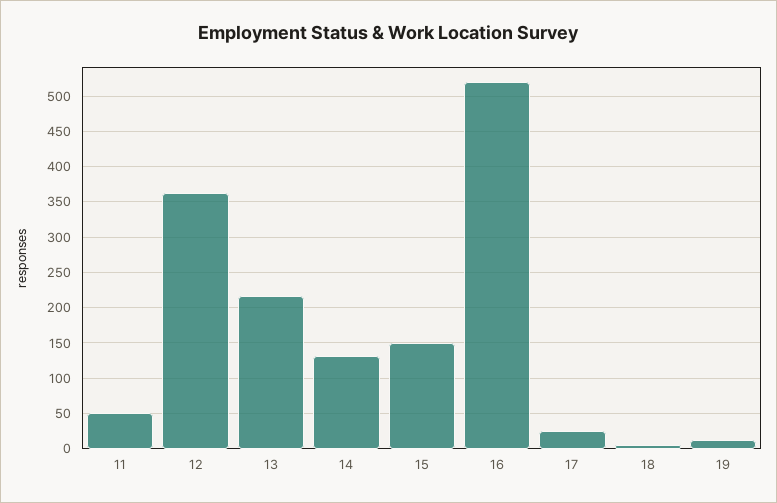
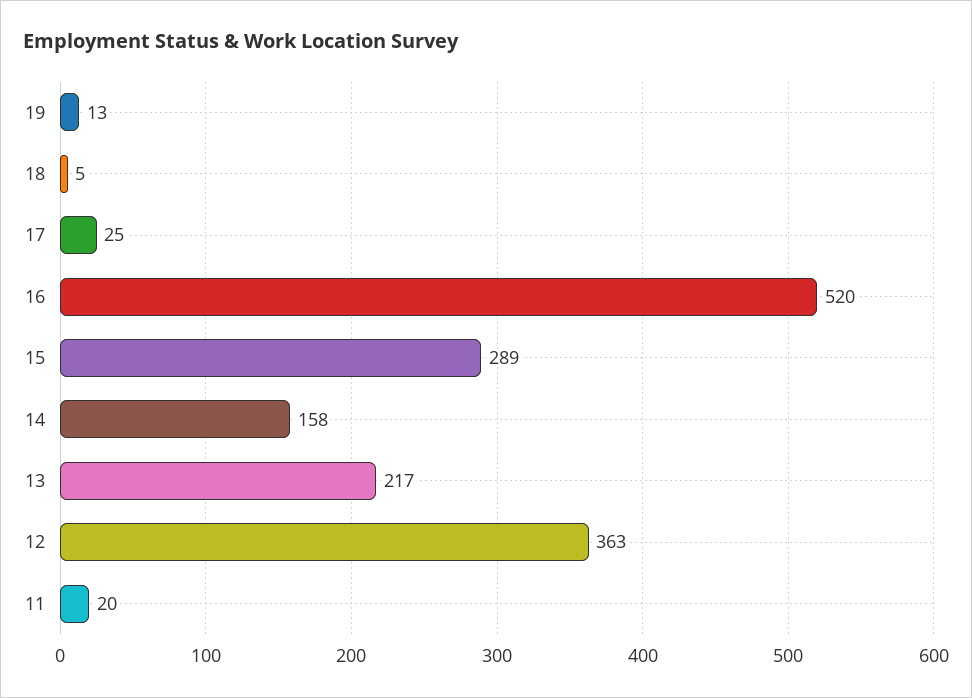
  {
-   "11": 50,
+   "11": 20,
    "12": 363,
    "13": 217,
-   "14": 130,
+   "14": 158,
-   "15": 150,
+   "15": 289,
    "16": 520,
    "17": 25,
    "18": 5,
    "19": 13
  }

